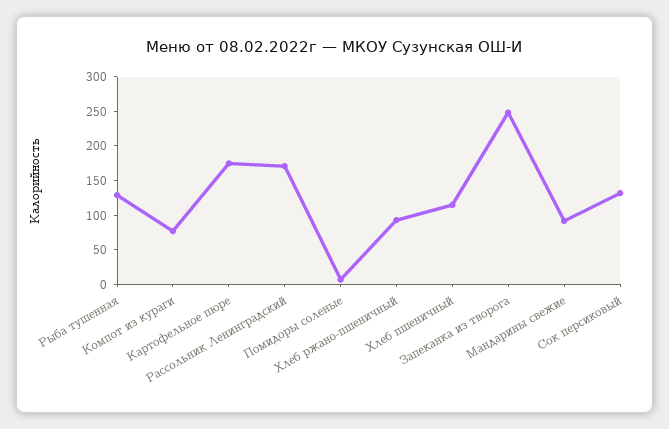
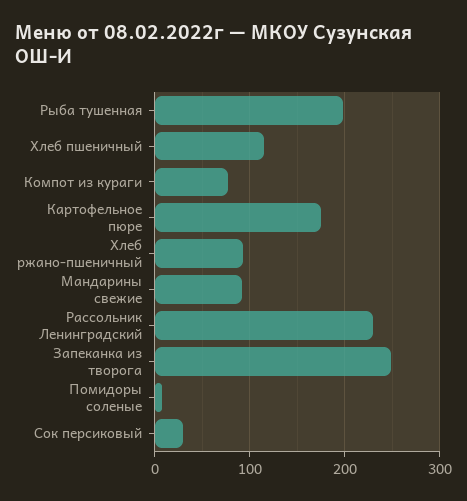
  {
-   "Рыба тушенная": 125,
+   "Рыба тушенная": 200,
    "Компот из кураги": 80,
    "Картофельное пюре": 180,
-   "Рассольник Ленинградский": 175,
+   "Рассольник Ленинградский": 230,
    "Помидоры соленые": 10,
    "Хлеб ржано-пшеничный": 90,
    "Хлеб пшеничный": 120,
    "Запеканка из творога": 250,
    "Мандарины свежие": 90,
-   "Сок персиковый": 125
+   "Сок персиковый": 30
  }

